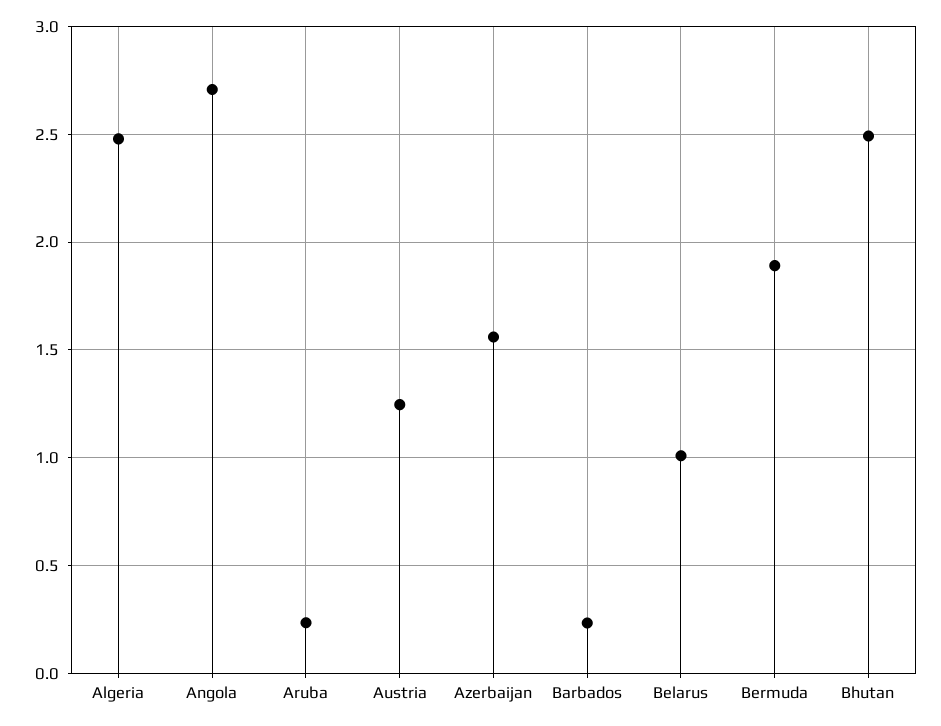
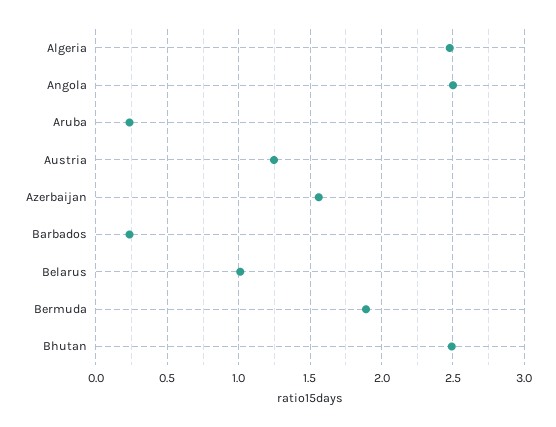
  {
    "Algeria": 2.5,
-   "Angola": 2.7,
+   "Angola": 2.5,
    "Aruba": 0.25,
    "Austria": 1.25,
    "Azerbaijan": 1.55,
    "Barbados": 0.25,
    "Belarus": 1,
    "Bermuda": 1.9,
    "Bhutan": 2.5
  }

